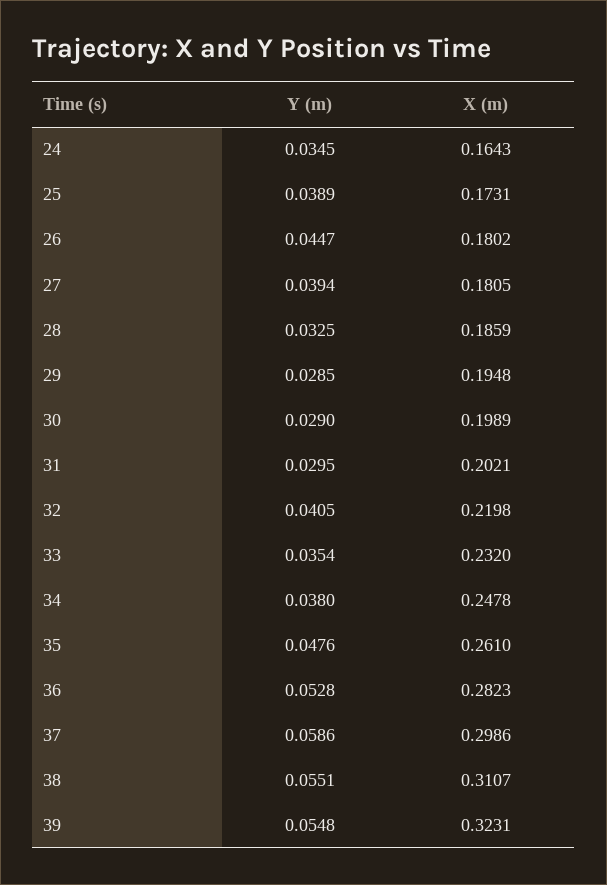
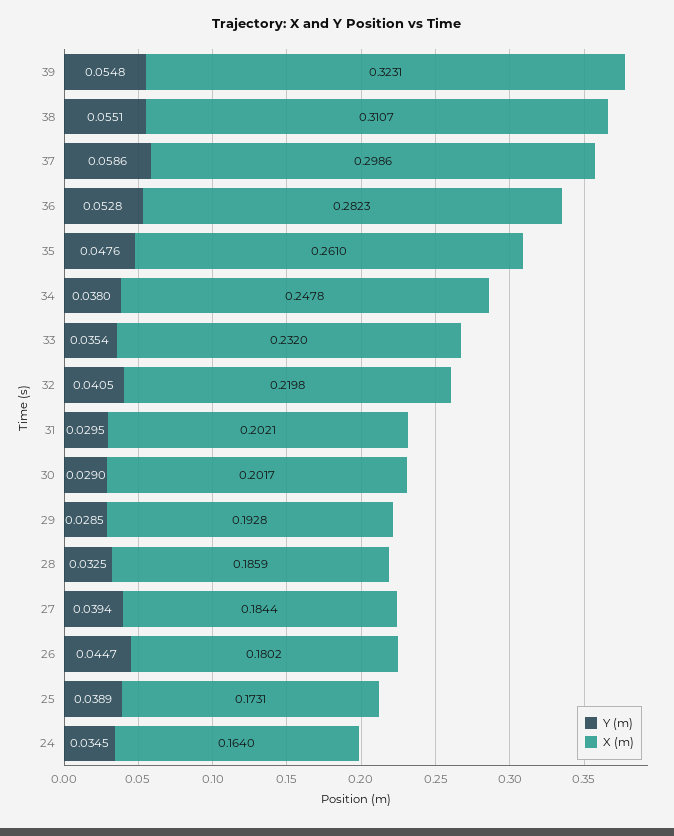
  {
    "Y (m)": {
      "24": 0.0345,
      "25": 0.0389,
      "26": 0.0447,
      "27": 0.0394,
      "28": 0.0325,
      "29": 0.0285,
      "30": 0.029,
      "31": 0.0295,
      "32": 0.0405,
      "33": 0.0354,
      "34": 0.038,
      "35": 0.0476,
      "36": 0.0528,
      "37": 0.0586,
      "38": 0.0551,
      "39": 0.0548
    },
    "X (m)": {
-     "24": 0.1643,
+     "24": 0.164,
      "25": 0.1731,
      "26": 0.1802,
-     "27": 0.1805,
+     "27": 0.1844,
      "28": 0.1859,
-     "29": 0.1948,
+     "29": 0.1928,
-     "30": 0.1989,
+     "30": 0.2017,
      "31": 0.2021,
      "32": 0.2198,
      "33": 0.232,
      "34": 0.2478,
      "35": 0.261,
      "36": 0.2823,
      "37": 0.2986,
      "38": 0.3107,
      "39": 0.3231
    }
  }

